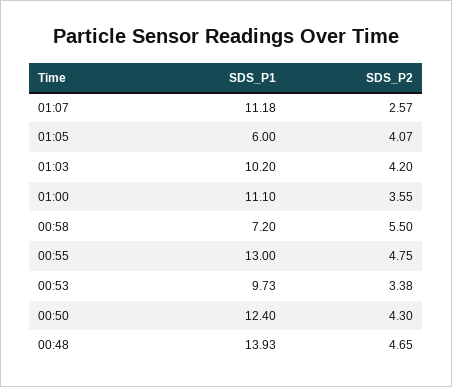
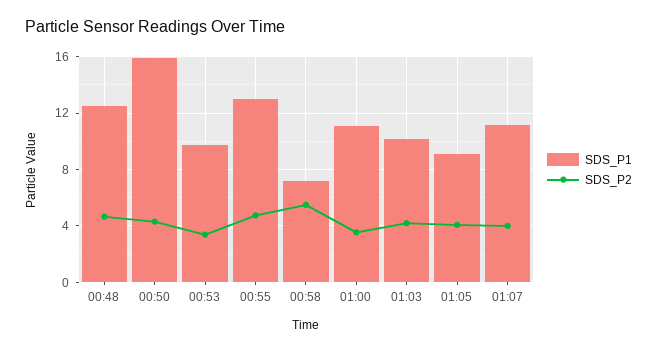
  {
    "SDS_P1": {
      "01:07": 11.18,
-     "01:05": 6,
+     "01:05": 9,
      "01:03": 10.2,
      "01:00": 11.1,
      "00:58": 7.2,
      "00:55": 13,
      "00:53": 9.73,
-     "00:50": 12.4,
+     "00:50": 16,
-     "00:48": 13.93
+     "00:48": 12.5
    },
    "SDS_P2": {
-     "01:07": 2.57,
+     "01:07": 4,
      "01:05": 4.07,
      "01:03": 4.2,
      "01:00": 3.55,
      "00:58": 5.5,
      "00:55": 4.75,
      "00:53": 3.38,
      "00:50": 4.3,
      "00:48": 4.65
    }
  }

